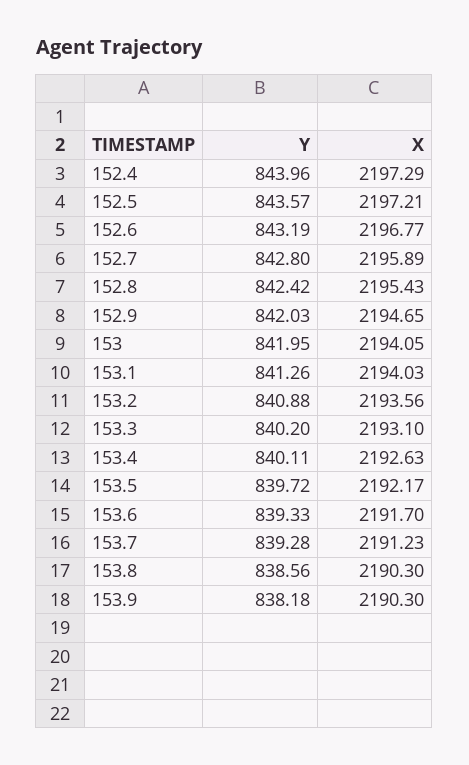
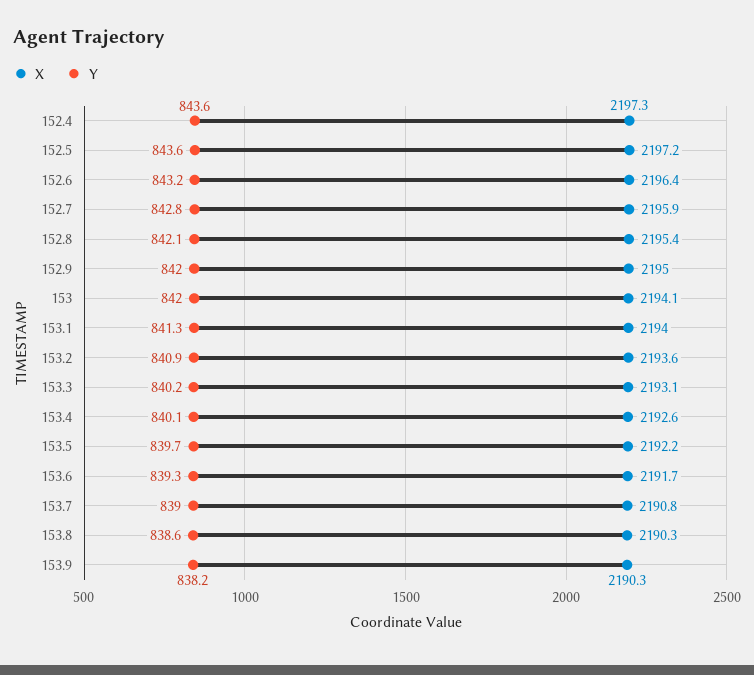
  {
    "Y": {
-     "152.4": 843.96,
+     "152.4": 843.6,
      "152.5": 843.57,
      "152.6": 843.19,
      "152.7": 842.8,
-     "152.8": 842.42,
+     "152.8": 842.1,
      "152.9": 842.03,
      "153": 841.95,
      "153.1": 841.26,
      "153.2": 840.88,
      "153.3": 840.2,
      "153.4": 840.11,
      "153.5": 839.72,
      "153.6": 839.33,
-     "153.7": 839.28,
+     "153.7": 839,
      "153.8": 838.56,
      "153.9": 838.18
    },
    "X": {
      "152.4": 2197.29,
      "152.5": 2197.21,
-     "152.6": 2196.77,
+     "152.6": 2196.4,
      "152.7": 2195.89,
      "152.8": 2195.43,
-     "152.9": 2194.65,
+     "152.9": 2195,
      "153": 2194.05,
      "153.1": 2194.03,
      "153.2": 2193.56,
      "153.3": 2193.1,
      "153.4": 2192.63,
      "153.5": 2192.17,
      "153.6": 2191.7,
-     "153.7": 2191.23,
+     "153.7": 2190.8,
      "153.8": 2190.3,
      "153.9": 2190.3
    }
  }

